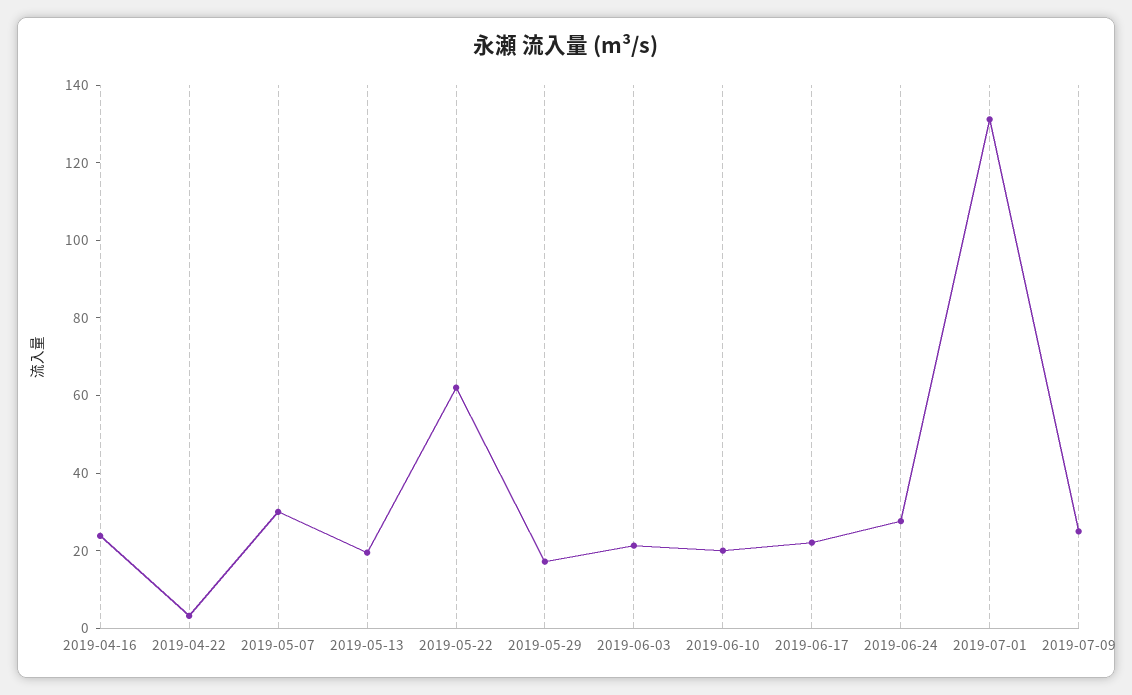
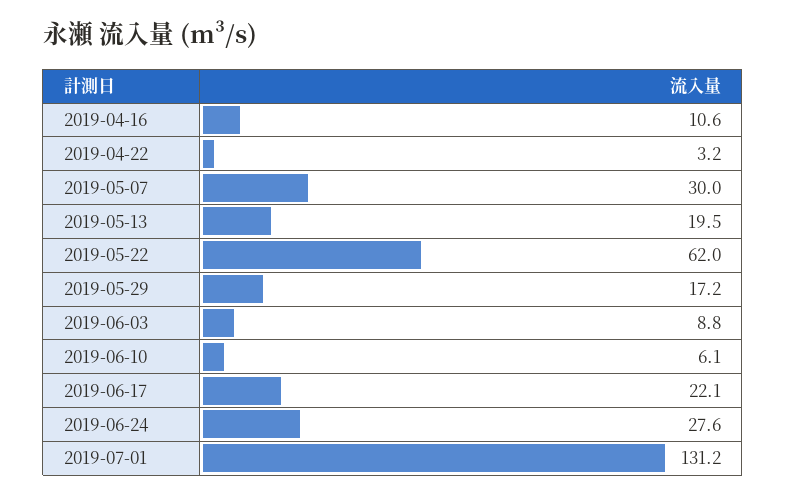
  {
-   "2019-04-16": 25,
+   "2019-04-16": 10.6,
    "2019-04-22": 3.2,
    "2019-05-07": 30,
    "2019-05-13": 19.5,
    "2019-05-22": 62,
    "2019-05-29": 17.2,
-   "2019-06-03": 20,
+   "2019-06-03": 8.8,
-   "2019-06-10": 20,
+   "2019-06-10": 6.1,
    "2019-06-17": 22.1,
    "2019-06-24": 27.6,
-   "2019-07-01": 131.2,
+   "2019-07-01": 131.2
-   "2019-07-09": 25
  }

